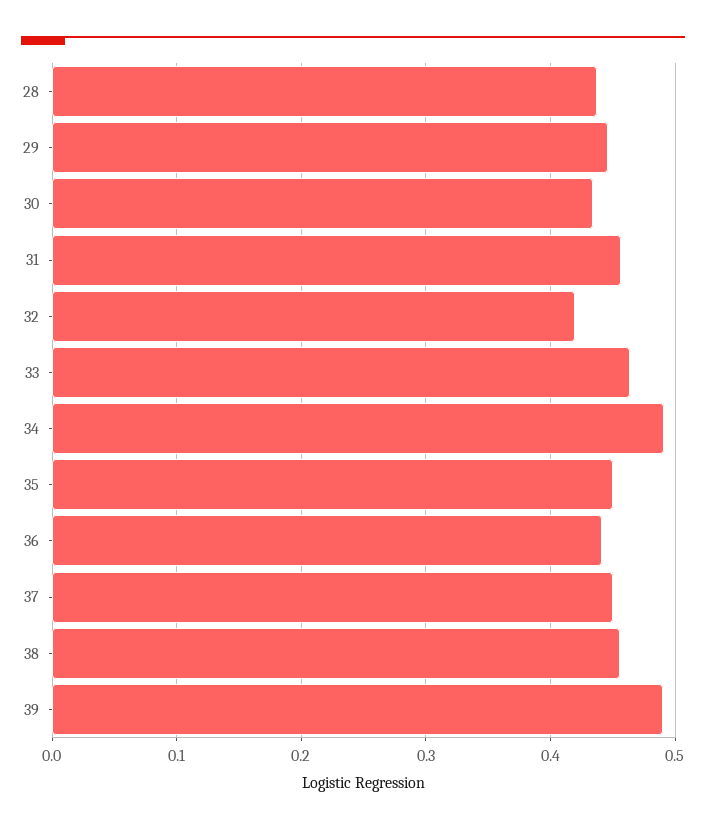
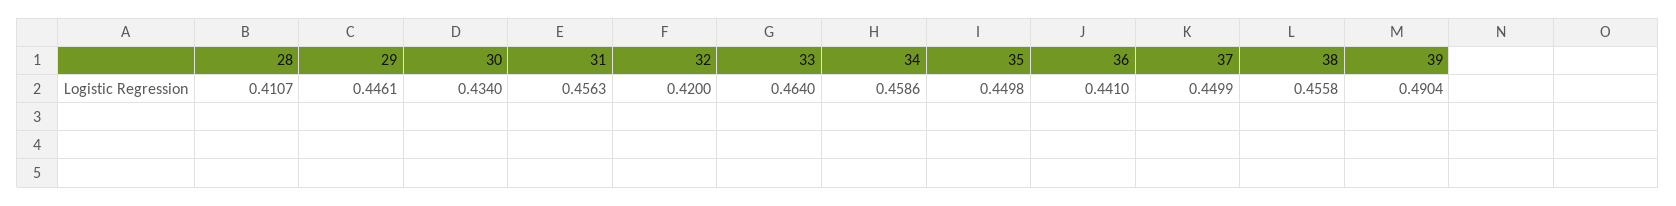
  {
-   "28": 0.44,
+   "28": 0.4107,
    "29": 0.4461,
    "30": 0.434,
    "31": 0.4563,
    "32": 0.42,
    "33": 0.464,
-   "34": 0.49,
+   "34": 0.4586,
    "35": 0.4498,
    "36": 0.441,
    "37": 0.4499,
    "38": 0.4558,
    "39": 0.4904
  }

